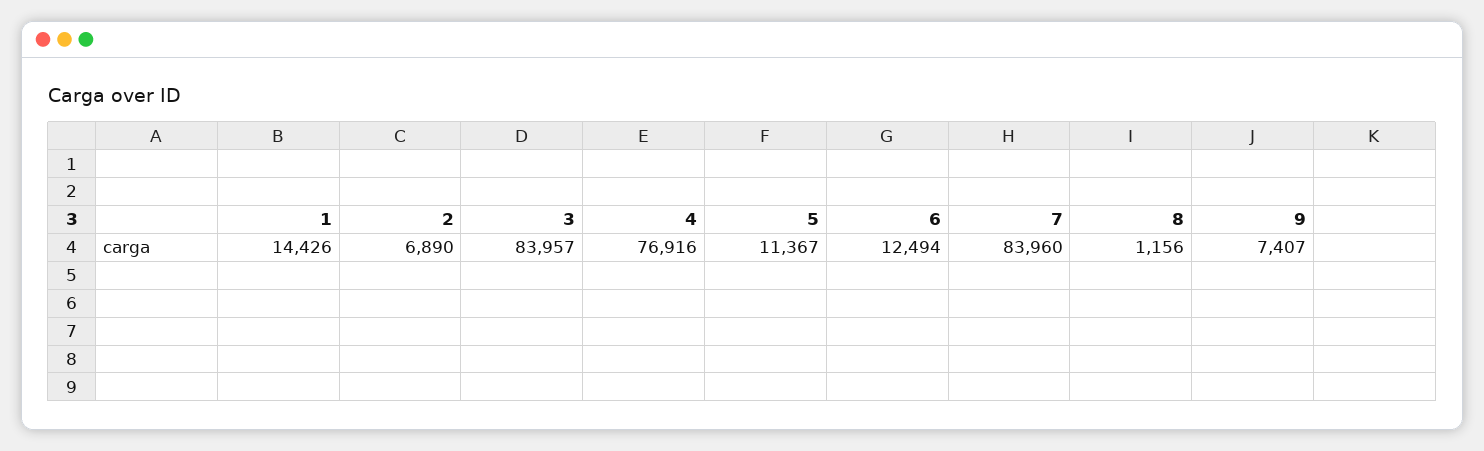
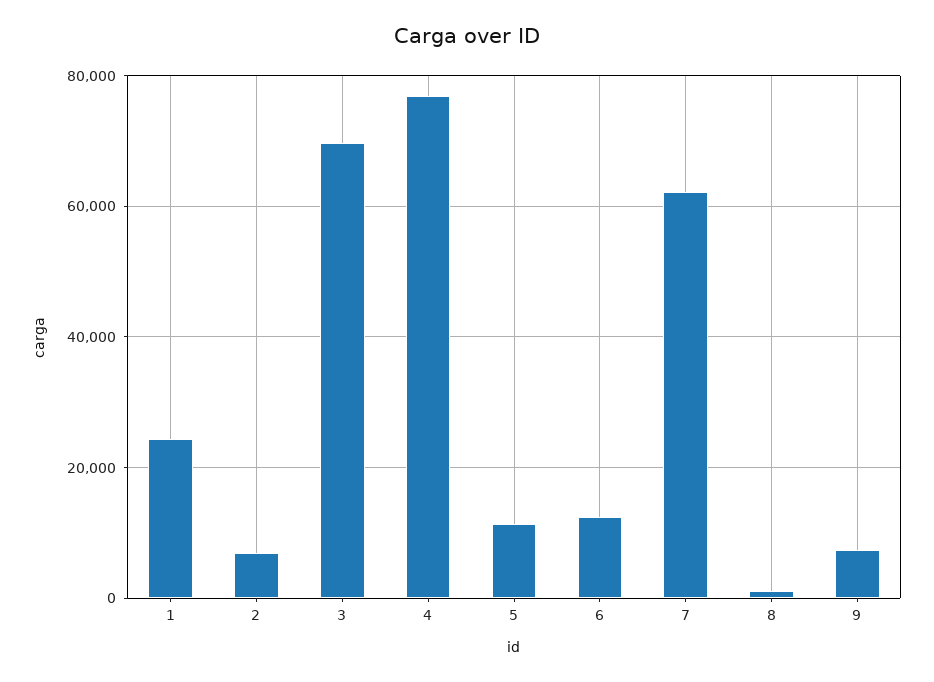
  {
-   "1": 14426,
+   "1": 24000,
    "2": 6890,
-   "3": 83957,
+   "3": 70000,
    "4": 76916,
    "5": 11367,
    "6": 12494,
-   "7": 83960,
+   "7": 62000,
    "8": 1156,
    "9": 7407
  }

